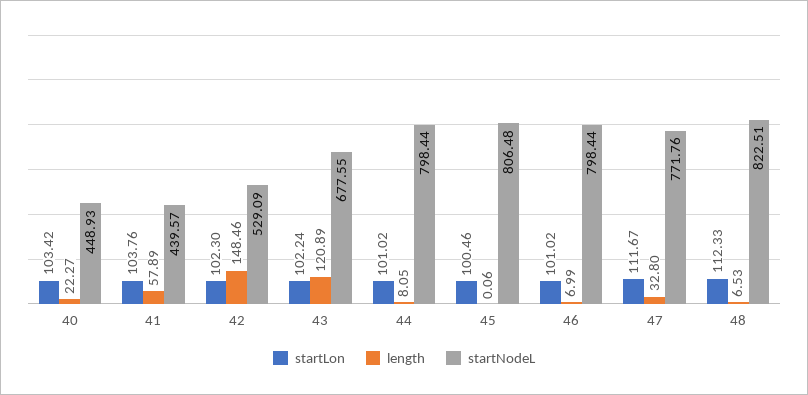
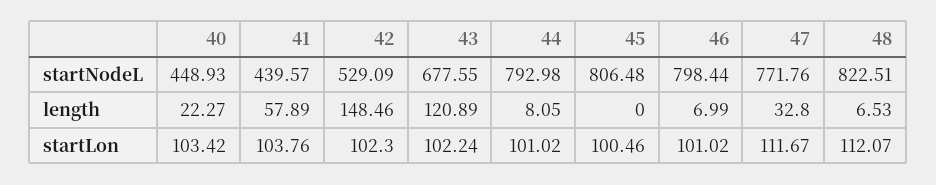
  {
    "startLon": {
      "40": 103.42,
      "41": 103.76,
      "42": 102.3,
      "43": 102.24,
      "44": 101.02,
      "45": 100.46,
      "46": 101.02,
      "47": 111.67,
-     "48": 112.33
+     "48": 112.07
    },
    "length": {
      "40": 22.27,
      "41": 57.89,
      "42": 148.46,
      "43": 120.89,
      "44": 8.05,
-     "45": 0.06,
+     "45": 0,
      "46": 6.99,
      "47": 32.8,
      "48": 6.53
    },
    "startNodeL": {
      "40": 448.93,
      "41": 439.57,
      "42": 529.09,
      "43": 677.55,
-     "44": 798.44,
+     "44": 792.98,
      "45": 806.48,
      "46": 798.44,
      "47": 771.76,
      "48": 822.51
    }
  }

